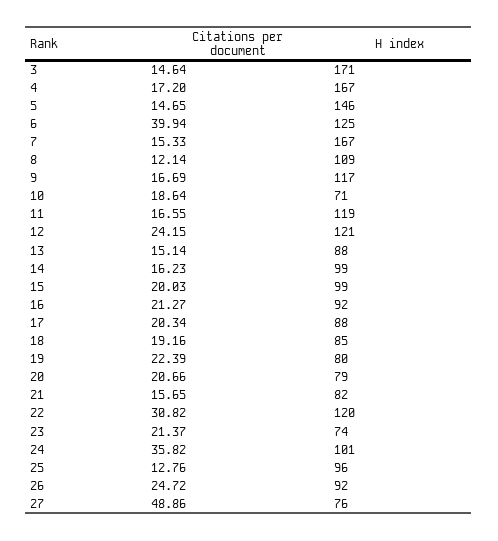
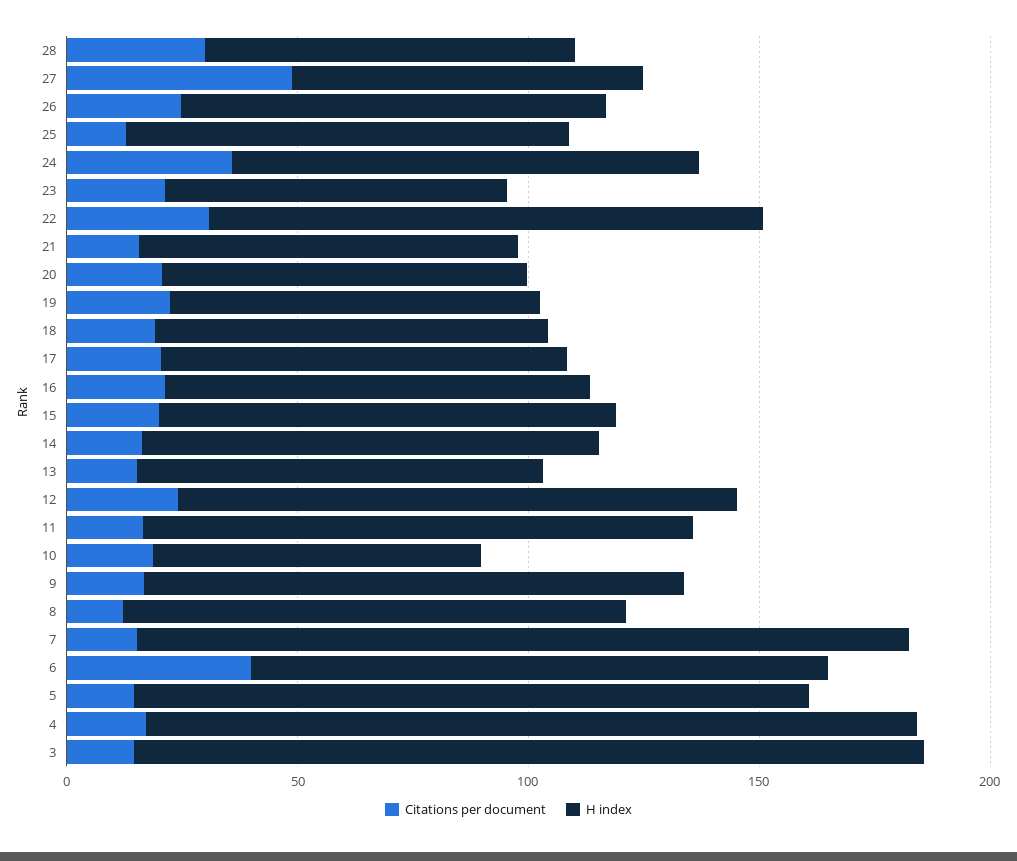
  {
    "Citations per document": {
      "3": 14.64,
      "4": 17.2,
      "5": 14.65,
      "6": 39.94,
      "7": 15.33,
      "8": 12.14,
      "9": 16.69,
      "10": 18.64,
      "11": 16.55,
      "12": 24.15,
      "13": 15.14,
      "14": 16.23,
      "15": 20.03,
      "16": 21.27,
      "17": 20.34,
      "18": 19.16,
      "19": 22.39,
      "20": 20.66,
      "21": 15.65,
      "22": 30.82,
      "23": 21.37,
      "24": 35.82,
      "25": 12.76,
      "26": 24.72,
-     "27": 48.86
+     "27": 48.86,
+     "28": 30
    },
    "H index": {
      "3": 171,
      "4": 167,
      "5": 146,
      "6": 125,
      "7": 167,
      "8": 109,
      "9": 117,
      "10": 71,
      "11": 119,
      "12": 121,
      "13": 88,
      "14": 99,
      "15": 99,
      "16": 92,
      "17": 88,
      "18": 85,
      "19": 80,
      "20": 79,
      "21": 82,
      "22": 120,
      "23": 74,
      "24": 101,
      "25": 96,
      "26": 92,
-     "27": 76
+     "27": 76,
+     "28": 80
    }
  }

